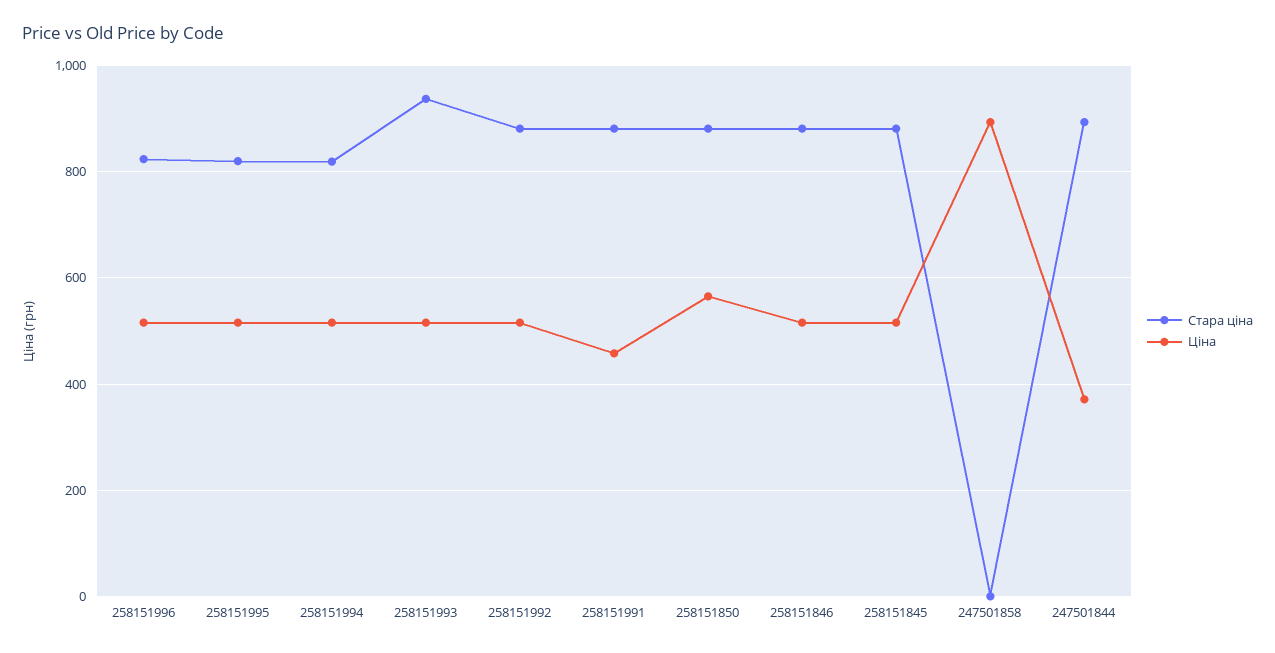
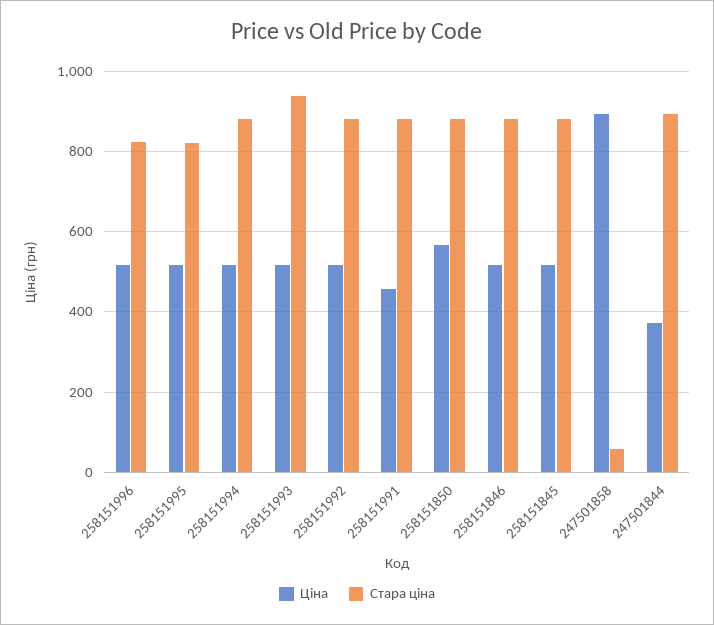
  {
    "Стара ціна": {
      "258151996": 820,
      "258151995": 820,
-     "258151994": 820,
+     "258151994": 880,
      "258151993": 940,
      "258151992": 880,
      "258151991": 880,
      "258151850": 880,
      "258151846": 880,
      "258151845": 880,
-     "247501858": 0,
+     "247501858": 60,
      "247501844": 900
    },
    "Ціна": {
      "258151996": 520,
      "258151995": 520,
      "258151994": 520,
      "258151993": 520,
      "258151992": 520,
      "258151991": 460,
      "258151850": 560,
      "258151846": 520,
      "258151845": 520,
      "247501858": 900,
      "247501844": 380
    }
  }

